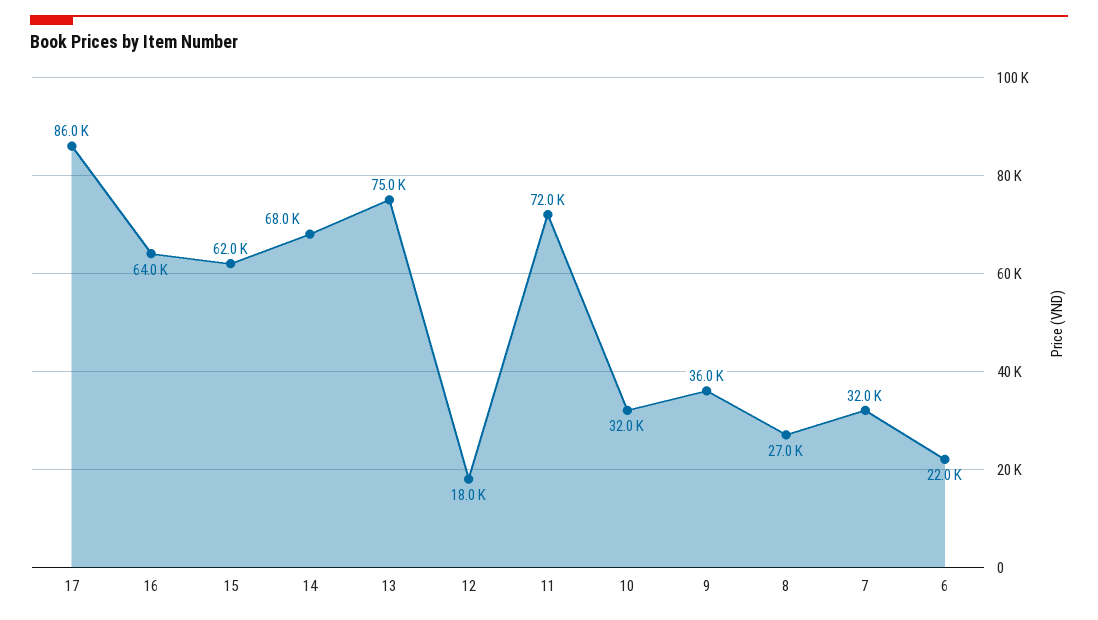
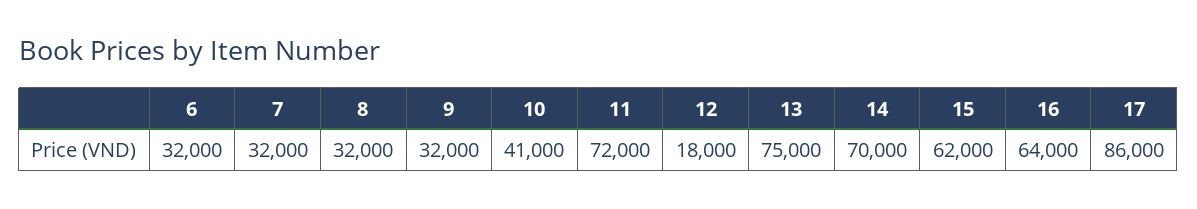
  {
    "17": 86000,
    "16": 64000,
    "15": 62000,
-   "14": 68000,
+   "14": 70000,
    "13": 75000,
    "12": 18000,
    "11": 72000,
-   "10": 32000,
+   "10": 41000,
-   "9": 36000,
+   "9": 32000,
-   "8": 27000,
+   "8": 32000,
    "7": 32000,
-   "6": 22000
+   "6": 32000
  }

